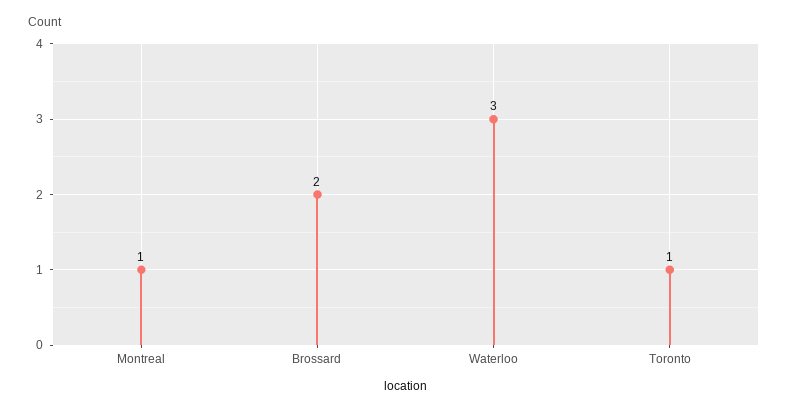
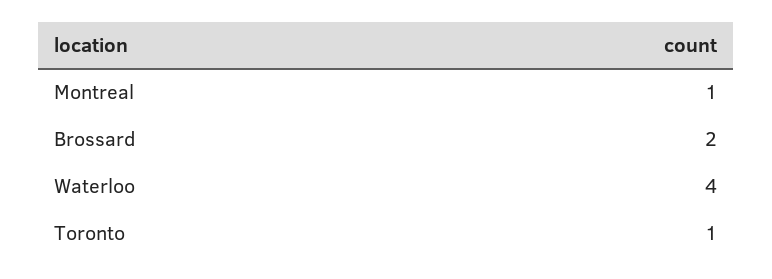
  {
    "Montreal": 1,
    "Brossard": 2,
-   "Waterloo": 3,
+   "Waterloo": 4,
    "Toronto": 1
  }

